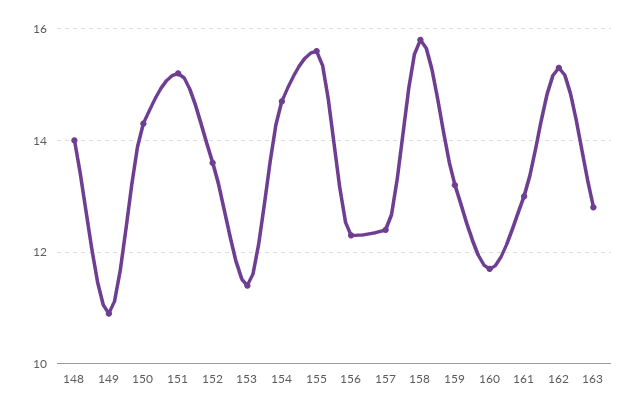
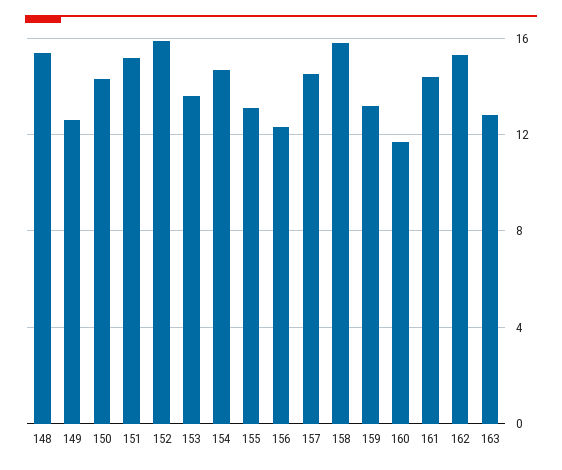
  {
-   "148": 14,
+   "148": 15.5,
-   "149": 11,
+   "149": 12.5,
    "150": 14.5,
    "151": 15,
-   "152": 13.5,
+   "152": 16,
-   "153": 11.5,
+   "153": 13.5,
    "154": 14.5,
-   "155": 15.5,
+   "155": 13,
    "156": 12.5,
-   "157": 12.5,
+   "157": 14.5,
    "158": 16,
    "159": 13,
    "160": 11.5,
-   "161": 13,
+   "161": 14.5,
    "162": 15.5,
    "163": 13
  }

